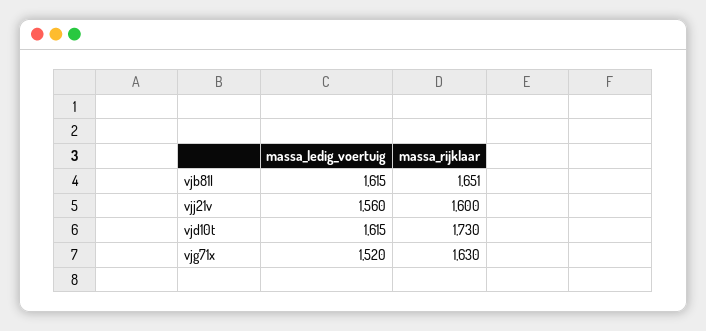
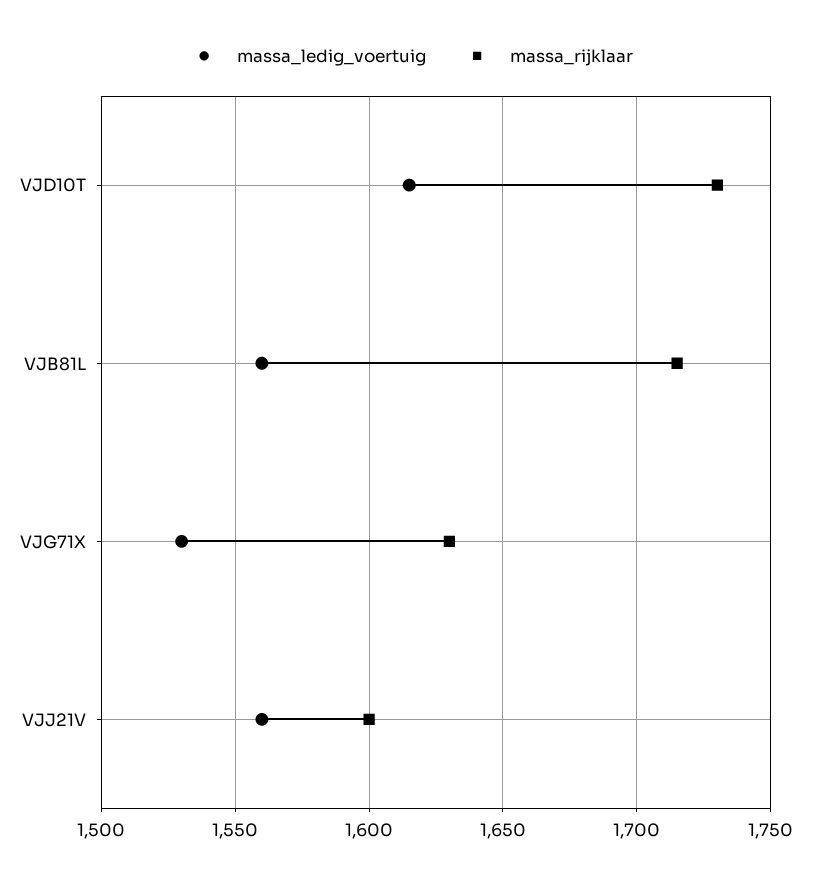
  {
    "massa_ledig_voertuig": {
-     "vjb81l": 1615,
+     "vjb81l": 1560,
      "vjj21v": 1560,
      "vjd10t": 1615,
-     "vjg71x": 1520
+     "vjg71x": 1530
    },
    "massa_rijklaar": {
-     "vjb81l": 1651,
+     "vjb81l": 1715,
      "vjj21v": 1600,
      "vjd10t": 1730,
      "vjg71x": 1630
    }
  }

